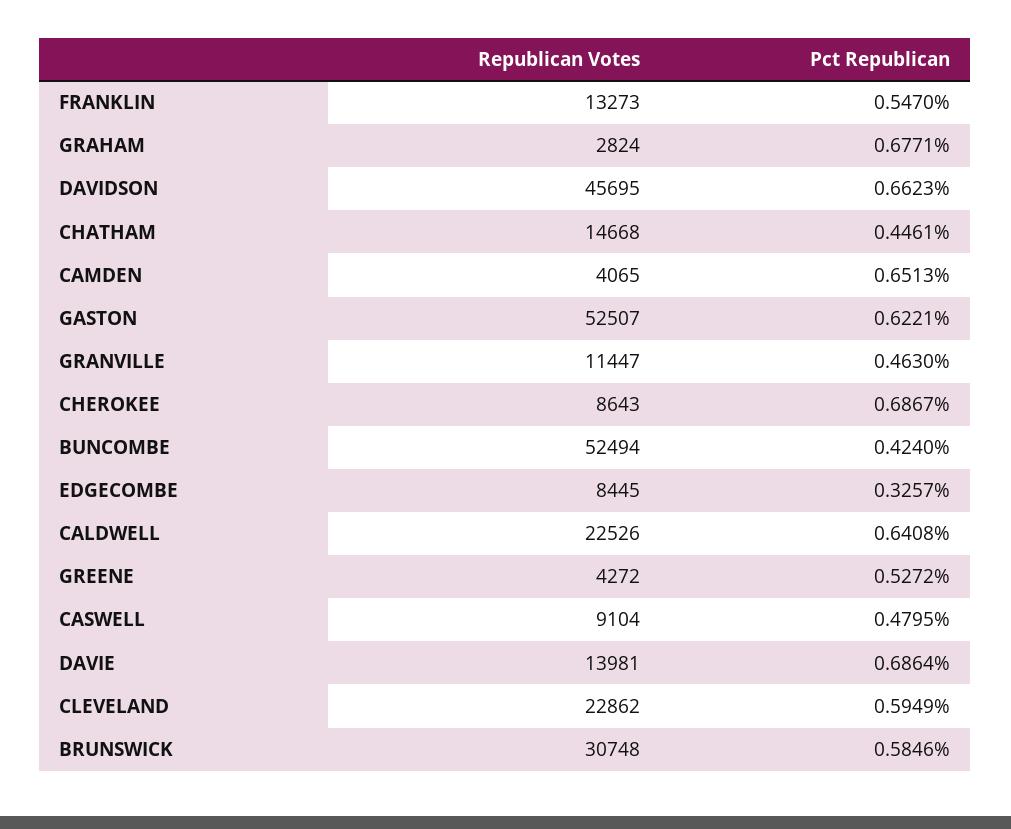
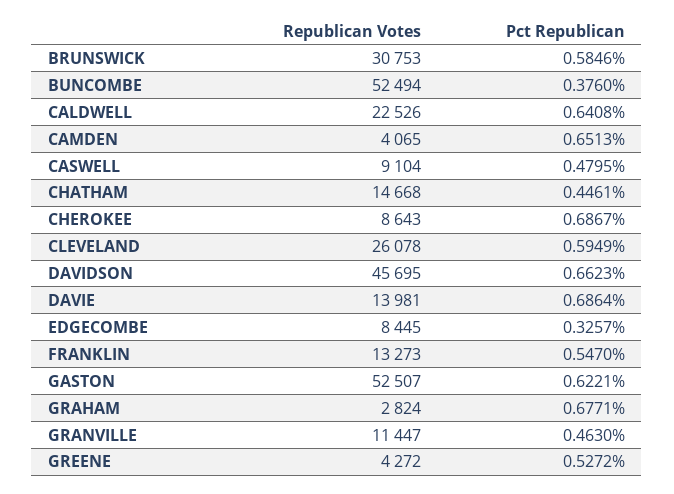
  {
    "Republican Votes": {
      "FRANKLIN": 13273,
      "GRAHAM": 2824,
      "DAVIDSON": 45695,
      "CHATHAM": 14668,
      "CAMDEN": 4065,
      "GASTON": 52507,
      "GRANVILLE": 11447,
      "CHEROKEE": 8643,
      "BUNCOMBE": 52494,
      "EDGECOMBE": 8445,
      "CALDWELL": 22526,
      "GREENE": 4272,
      "CASWELL": 9104,
      "DAVIE": 13981,
-     "CLEVELAND": 22862,
+     "CLEVELAND": 26078,
-     "BRUNSWICK": 30748
+     "BRUNSWICK": 30753
    },
    "Pct Republican": {
      "FRANKLIN": 0.547,
      "GRAHAM": 0.6771,
      "DAVIDSON": 0.6623,
      "CHATHAM": 0.4461,
      "CAMDEN": 0.6513,
      "GASTON": 0.6221,
      "GRANVILLE": 0.463,
      "CHEROKEE": 0.6867,
-     "BUNCOMBE": 0.424,
+     "BUNCOMBE": 0.376,
      "EDGECOMBE": 0.3257,
      "CALDWELL": 0.6408,
      "GREENE": 0.5272,
      "CASWELL": 0.4795,
      "DAVIE": 0.6864,
      "CLEVELAND": 0.5949,
      "BRUNSWICK": 0.5846
    }
  }

